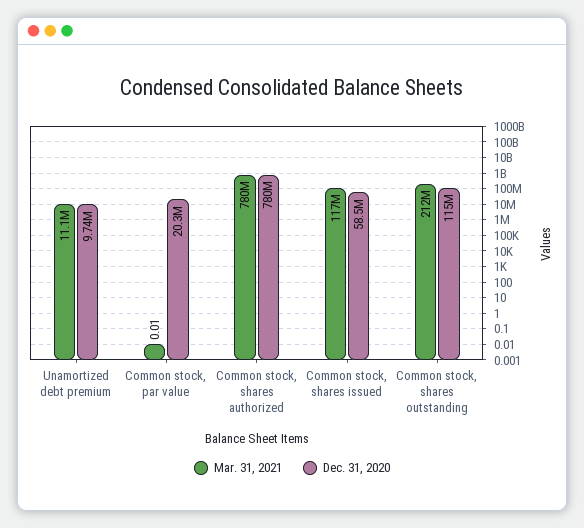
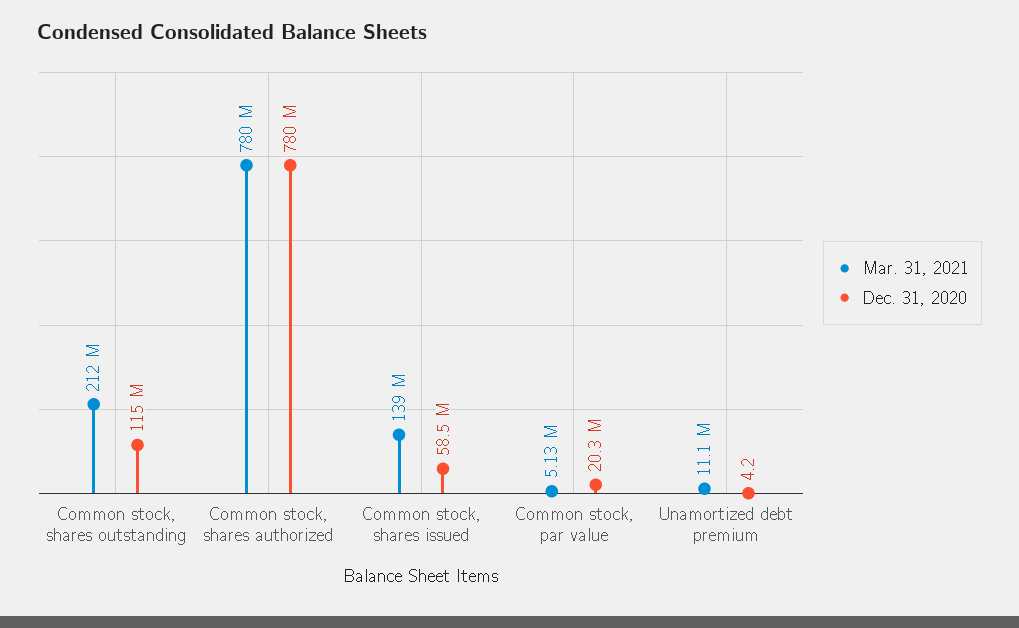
  {
    "Mar. 31, 2021": {
      "Unamortized debt premium": 11100000,
-     "Common stock, par value": 0.01,
+     "Common stock, par value": 5130000,
      "Common stock, shares authorized": 780000000,
-     "Common stock, shares issued": 117000000,
+     "Common stock, shares issued": 139000000,
      "Common stock, shares outstanding": 212000000
    },
    "Dec. 31, 2020": {
-     "Unamortized debt premium": 9740000,
+     "Unamortized debt premium": 4.2,
      "Common stock, par value": 20300000,
      "Common stock, shares authorized": 780000000,
      "Common stock, shares issued": 58500000,
      "Common stock, shares outstanding": 115000000
    }
  }

